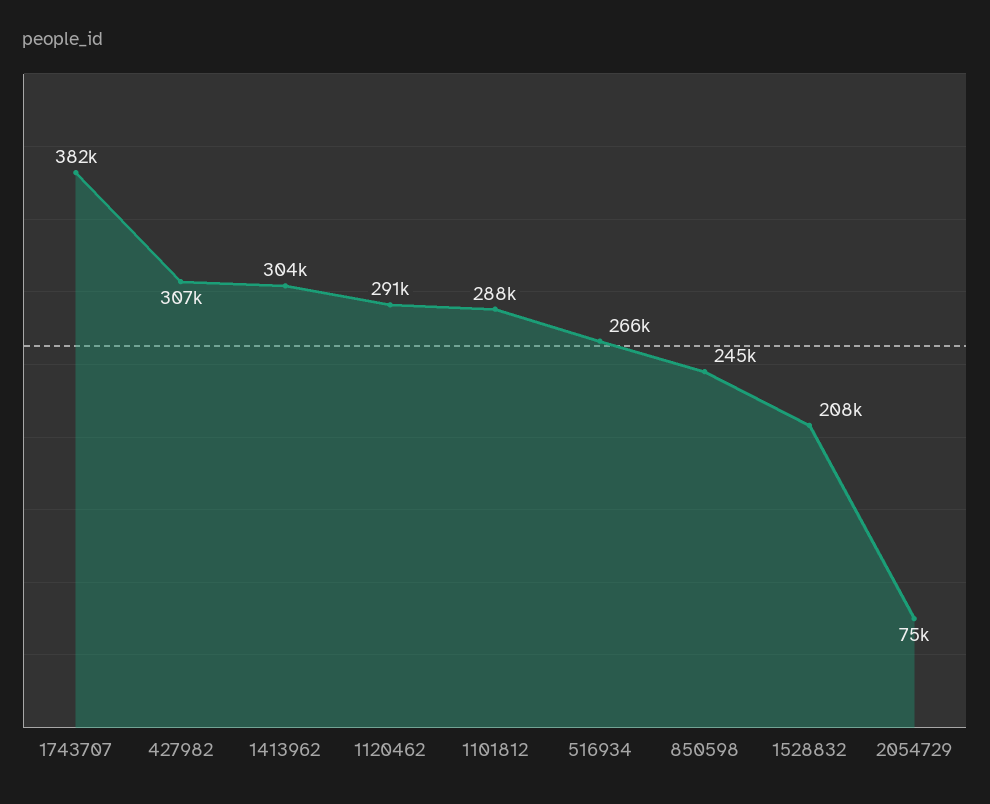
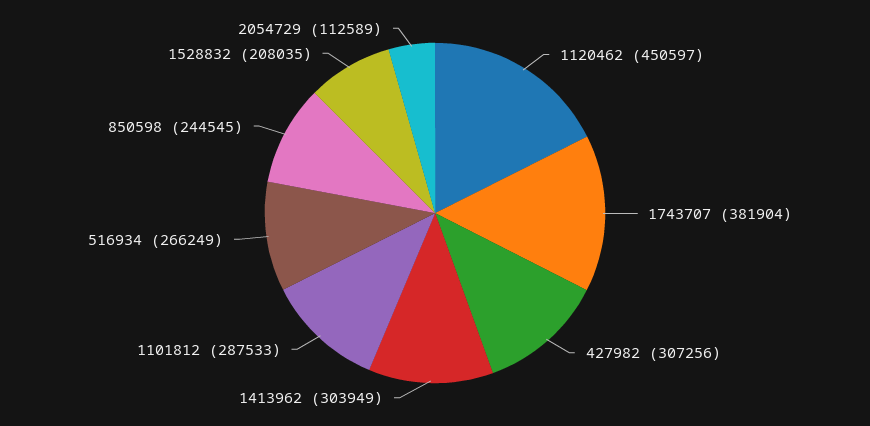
  {
    "1743707": 381904,
    "427982": 307256,
    "1413962": 303949,
-   "1120462": 291000,
+   "1120462": 450597,
    "1101812": 287533,
    "516934": 266249,
    "850598": 244545,
    "1528832": 208035,
-   "2054729": 75000
+   "2054729": 112589
  }

